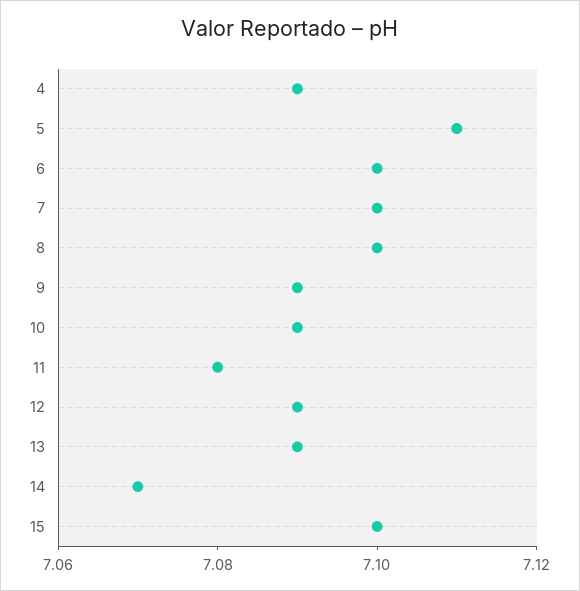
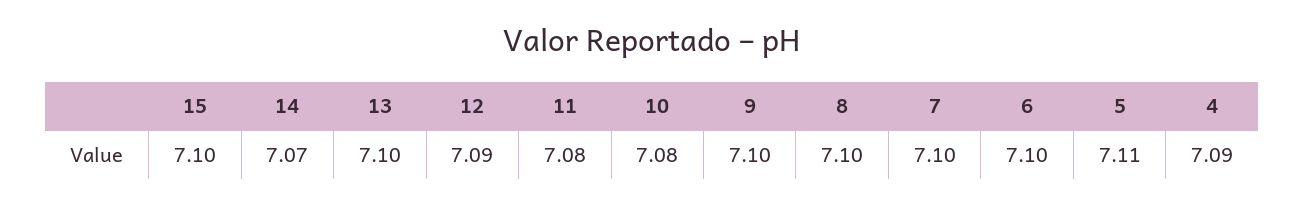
  {
    "4": 7.09,
    "5": 7.11,
    "6": 7.1,
    "7": 7.1,
    "8": 7.1,
-   "9": 7.09,
+   "9": 7.1,
-   "10": 7.09,
+   "10": 7.08,
    "11": 7.08,
    "12": 7.09,
-   "13": 7.09,
+   "13": 7.1,
    "14": 7.07,
    "15": 7.1
  }

